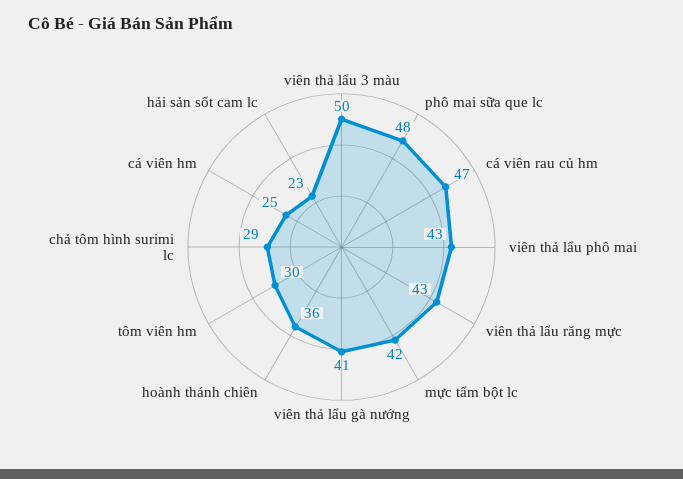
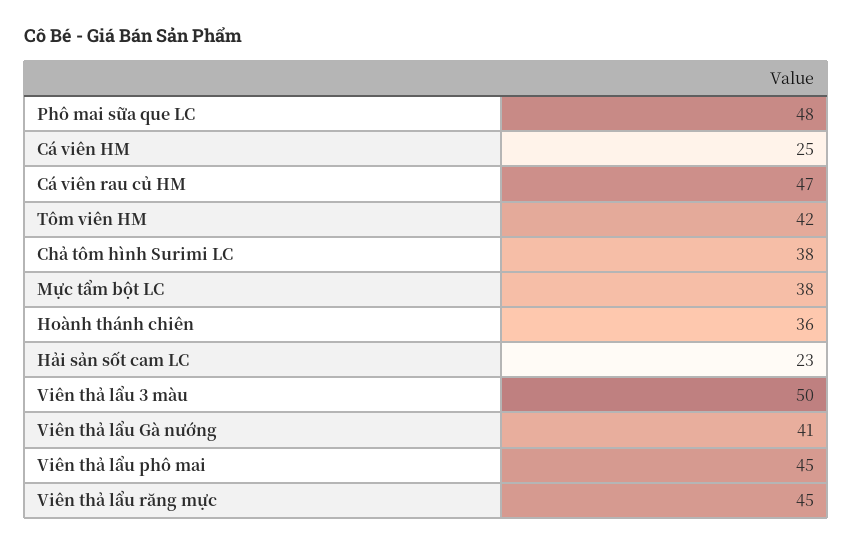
  {
    "viên thả lẩu 3 màu": 50,
    "phô mai sữa que lc": 48,
    "cá viên rau củ hm": 47,
-   "viên thả lẩu phô mai": 43,
+   "viên thả lẩu phô mai": 45,
-   "viên thả lẩu răng mực": 43,
+   "viên thả lẩu răng mực": 45,
-   "mực tẩm bột lc": 42,
+   "mực tẩm bột lc": 38,
    "viên thả lẩu gà nướng": 41,
    "hoành thánh chiên": 36,
-   "tôm viên hm": 30,
+   "tôm viên hm": 42,
-   "chả tôm hình surimi lc": 29,
+   "chả tôm hình surimi lc": 38,
    "cá viên hm": 25,
    "hải sản sốt cam lc": 23
  }

